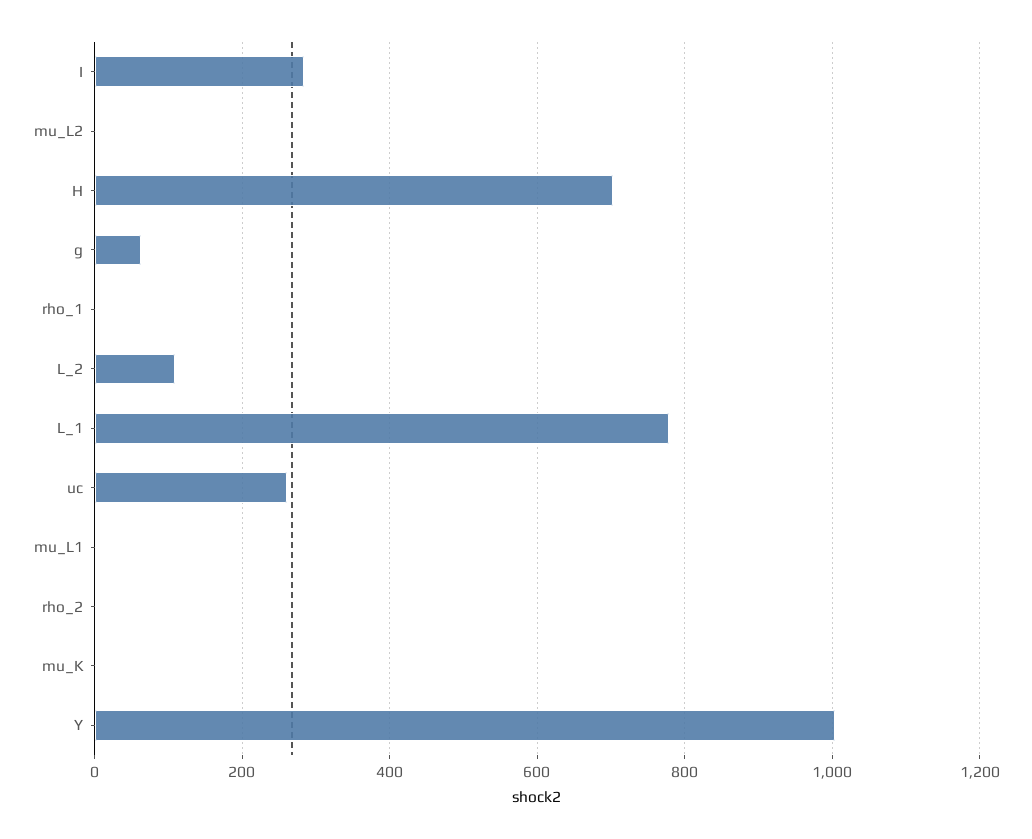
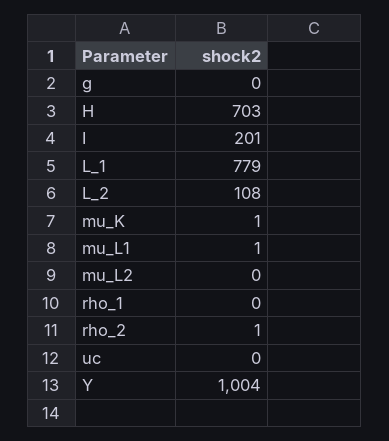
  {
-   "I": 280,
+   "I": 201,
    "mu_L2": 0,
    "H": 703,
-   "g": 60,
+   "g": 0,
    "rho_1": 0,
    "L_2": 108,
    "L_1": 779,
-   "uc": 260,
+   "uc": 0,
    "mu_L1": 1,
    "rho_2": 1,
    "mu_K": 1,
    "Y": 1004
  }

